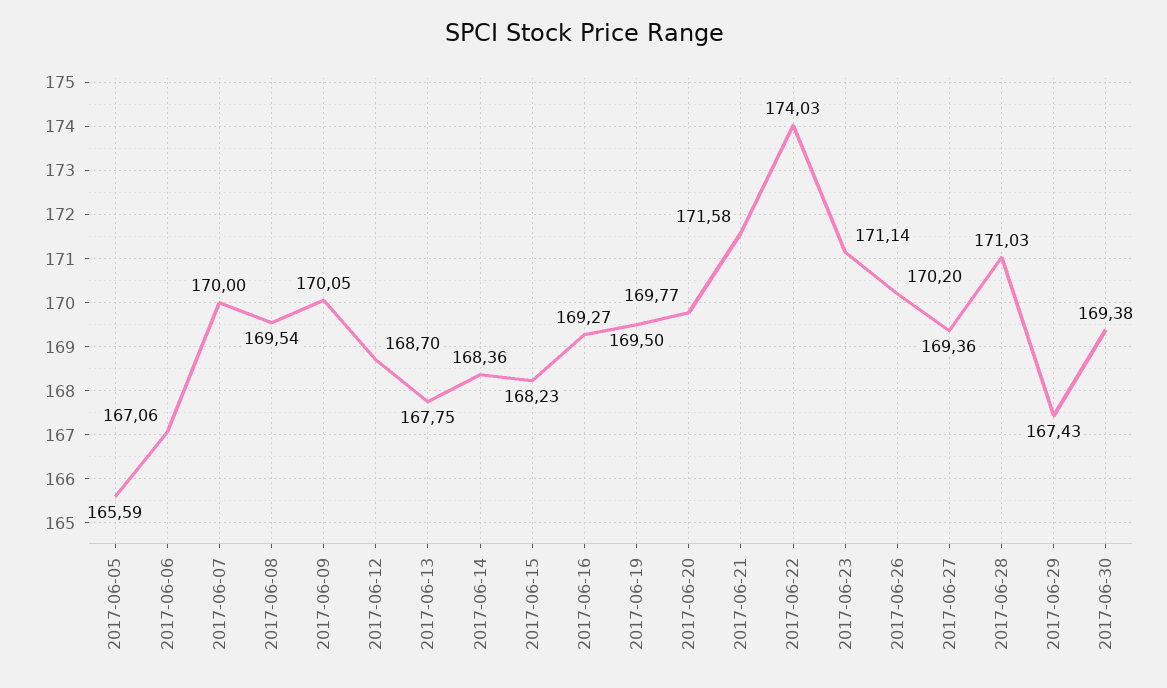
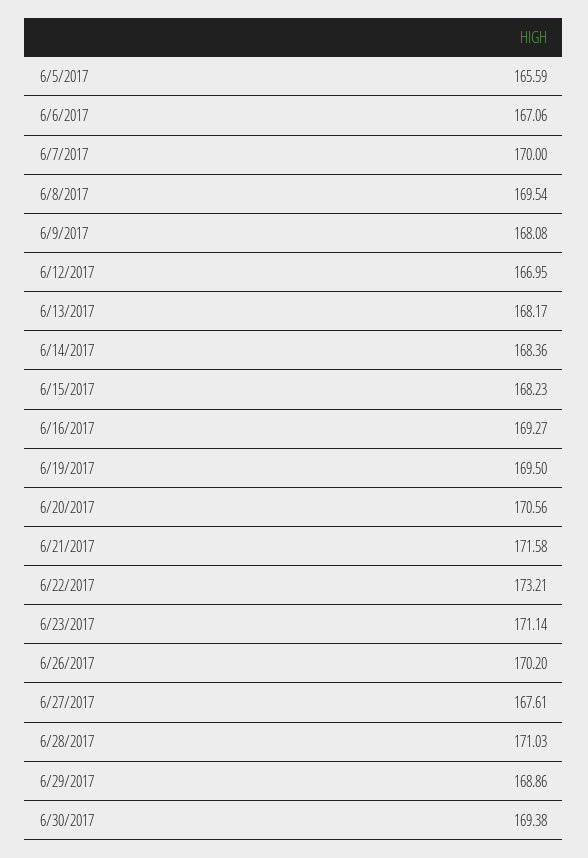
  {
    "2017-06-05": 165.59,
    "2017-06-06": 167.06,
    "2017-06-07": 170,
    "2017-06-08": 169.54,
-   "2017-06-09": 170.05,
+   "2017-06-09": 168.08,
-   "2017-06-12": 168.7,
+   "2017-06-12": 166.95,
-   "2017-06-13": 167.75,
+   "2017-06-13": 168.17,
    "2017-06-14": 168.36,
    "2017-06-15": 168.23,
    "2017-06-16": 169.27,
    "2017-06-19": 169.5,
-   "2017-06-20": 169.77,
+   "2017-06-20": 170.56,
    "2017-06-21": 171.58,
-   "2017-06-22": 174.03,
+   "2017-06-22": 173.21,
    "2017-06-23": 171.14,
    "2017-06-26": 170.2,
-   "2017-06-27": 169.36,
+   "2017-06-27": 167.61,
    "2017-06-28": 171.03,
-   "2017-06-29": 167.43,
+   "2017-06-29": 168.86,
    "2017-06-30": 169.38
  }

